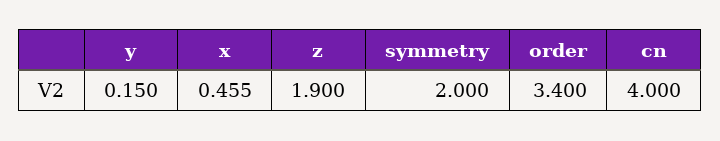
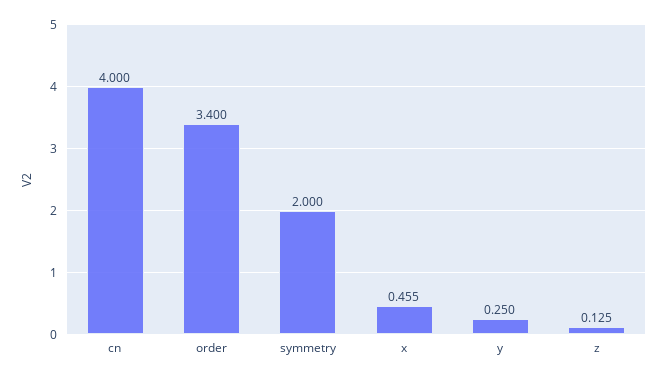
  {
-   "y": 0.15,
+   "y": 0.25,
    "x": 0.455,
-   "z": 1.9,
+   "z": 0.125,
    "symmetry": 2,
    "order": 3.4,
    "cn": 4
  }

